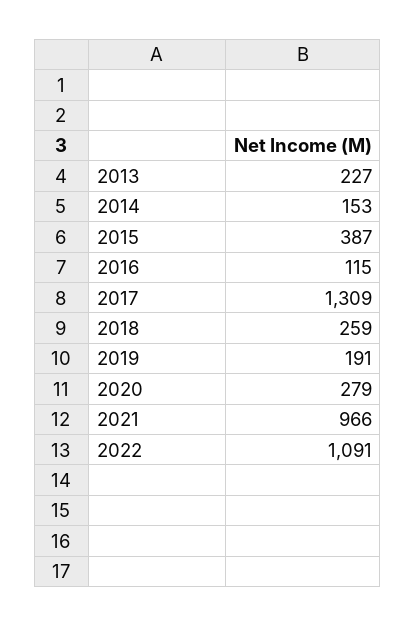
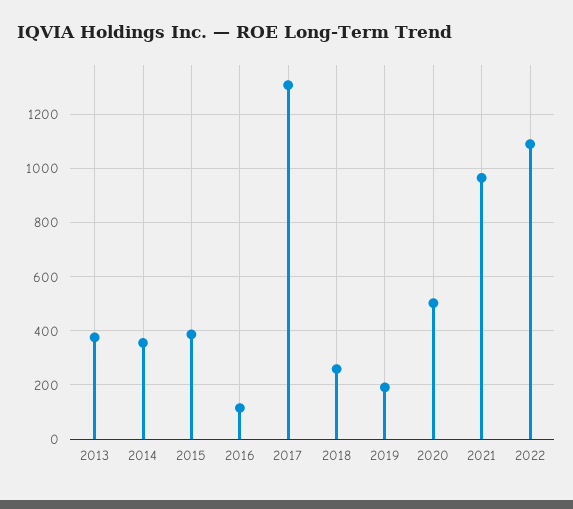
  {
-   "2013": 227,
+   "2013": 375,
-   "2014": 153,
+   "2014": 350,
    "2015": 387,
    "2016": 115,
    "2017": 1309,
    "2018": 259,
    "2019": 191,
-   "2020": 279,
+   "2020": 500,
    "2021": 966,
    "2022": 1091
  }

